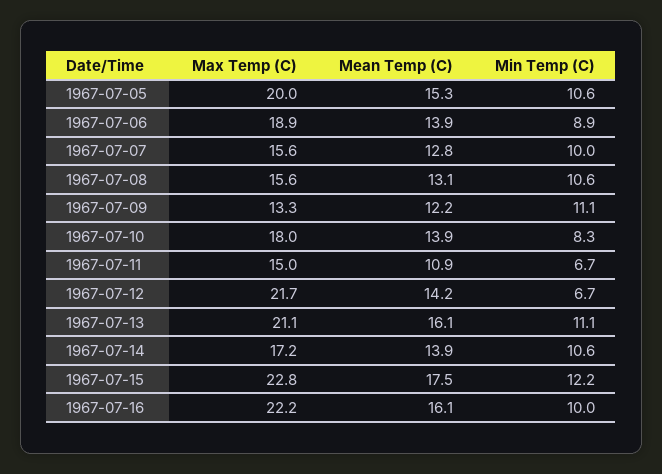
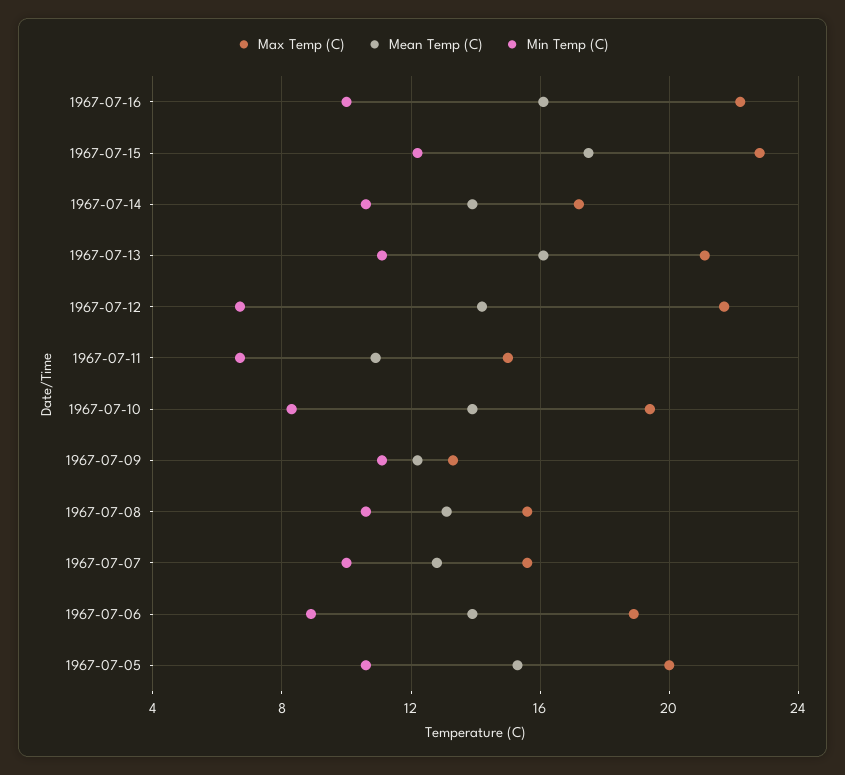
  {
    "Max Temp (C)": {
      "1967-07-05": 20,
      "1967-07-06": 18.9,
      "1967-07-07": 15.6,
      "1967-07-08": 15.6,
      "1967-07-09": 13.3,
-     "1967-07-10": 18,
+     "1967-07-10": 19.5,
      "1967-07-11": 15,
      "1967-07-12": 21.7,
      "1967-07-13": 21.1,
      "1967-07-14": 17.2,
      "1967-07-15": 22.8,
      "1967-07-16": 22.2
    },
    "Mean Temp (C)": {
      "1967-07-05": 15.3,
      "1967-07-06": 13.9,
      "1967-07-07": 12.8,
      "1967-07-08": 13.1,
      "1967-07-09": 12.2,
      "1967-07-10": 13.9,
      "1967-07-11": 10.9,
      "1967-07-12": 14.2,
      "1967-07-13": 16.1,
      "1967-07-14": 13.9,
      "1967-07-15": 17.5,
      "1967-07-16": 16.1
    },
    "Min Temp (C)": {
      "1967-07-05": 10.6,
      "1967-07-06": 8.9,
      "1967-07-07": 10,
      "1967-07-08": 10.6,
      "1967-07-09": 11.1,
      "1967-07-10": 8.3,
      "1967-07-11": 6.7,
      "1967-07-12": 6.7,
      "1967-07-13": 11.1,
      "1967-07-14": 10.6,
      "1967-07-15": 12.2,
      "1967-07-16": 10
    }
  }

